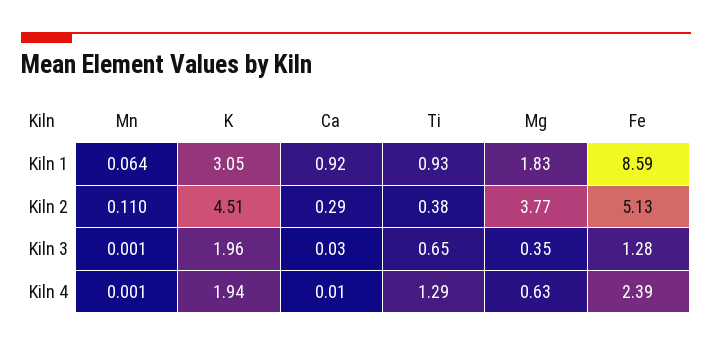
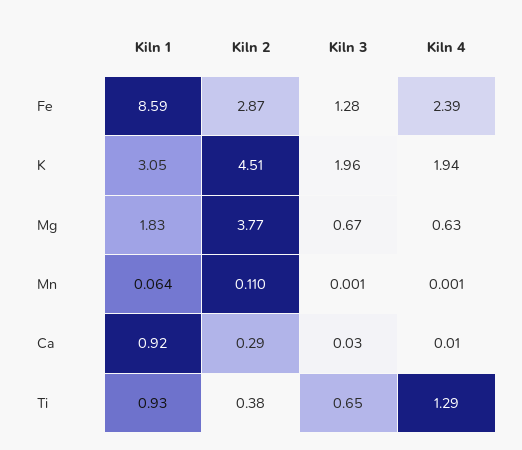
  {
    "Mn": {
      "Kiln 1": 0.064,
      "Kiln 2": 0.11,
      "Kiln 3": 0.001,
      "Kiln 4": 0.001
    },
    "K": {
      "Kiln 1": 3.05,
      "Kiln 2": 4.51,
      "Kiln 3": 1.96,
      "Kiln 4": 1.94
    },
    "Ca": {
      "Kiln 1": 0.92,
      "Kiln 2": 0.29,
      "Kiln 3": 0.03,
      "Kiln 4": 0.01
    },
    "Ti": {
      "Kiln 1": 0.93,
      "Kiln 2": 0.38,
      "Kiln 3": 0.65,
      "Kiln 4": 1.29
    },
    "Mg": {
      "Kiln 1": 1.83,
      "Kiln 2": 3.77,
-     "Kiln 3": 0.35,
+     "Kiln 3": 0.67,
      "Kiln 4": 0.63
    },
    "Fe": {
      "Kiln 1": 8.59,
-     "Kiln 2": 5.13,
+     "Kiln 2": 2.87,
      "Kiln 3": 1.28,
      "Kiln 4": 2.39
    }
  }

